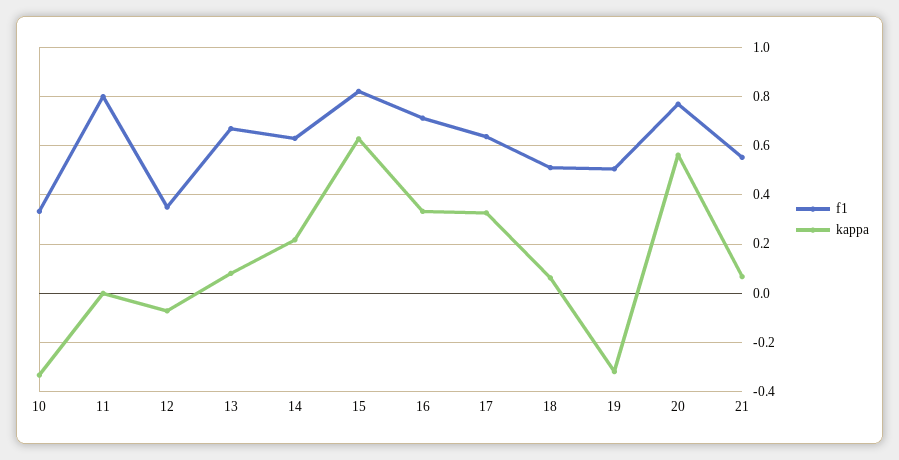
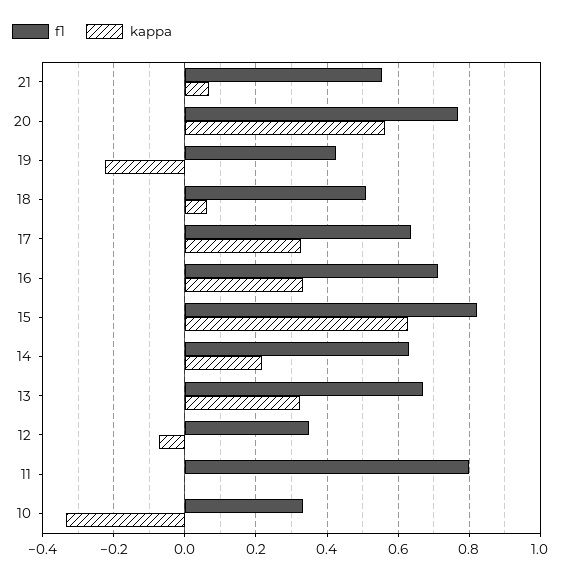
  {
    "f1": {
      "10": 0.34,
      "11": 0.8,
      "12": 0.36,
      "13": 0.66,
      "14": 0.62,
      "15": 0.82,
      "16": 0.72,
      "17": 0.64,
      "18": 0.52,
-     "19": 0.5,
+     "19": 0.42,
      "20": 0.76,
      "21": 0.56
    },
    "kappa": {
      "10": -0.34,
      "11": 0,
      "12": -0.08,
-     "13": 0.075,
+     "13": 0.32,
      "14": 0.22,
      "15": 0.62,
      "16": 0.34,
      "17": 0.32,
      "18": 0.06,
-     "19": -0.325,
+     "19": -0.22,
      "20": 0.56,
      "21": 0.06
    }
  }

